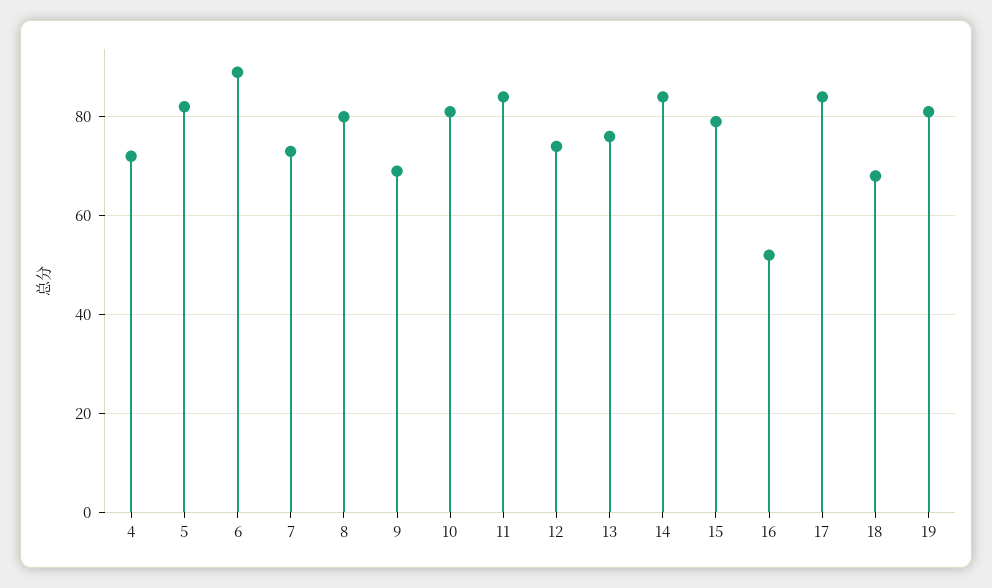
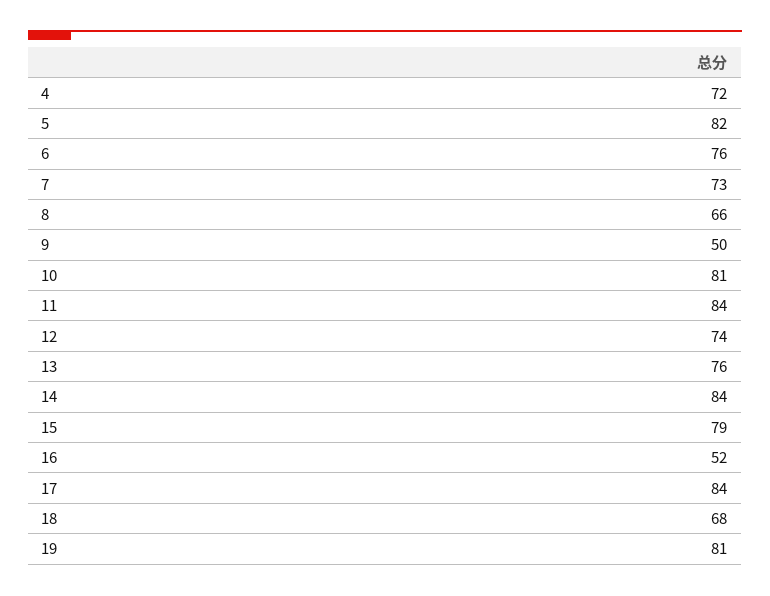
  {
    "4": 72,
    "5": 82,
-   "6": 90,
+   "6": 76,
    "7": 73,
-   "8": 80,
+   "8": 66,
-   "9": 70,
+   "9": 50,
    "10": 81,
    "11": 84,
    "12": 74,
    "13": 76,
    "14": 84,
    "15": 79,
    "16": 52,
    "17": 84,
    "18": 68,
    "19": 81
  }

